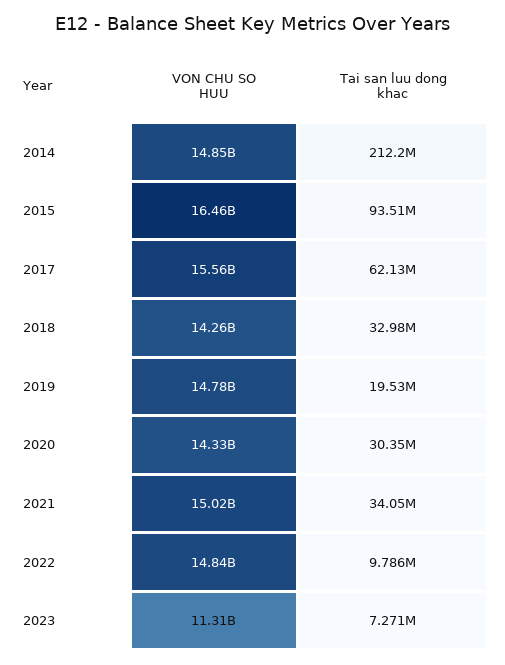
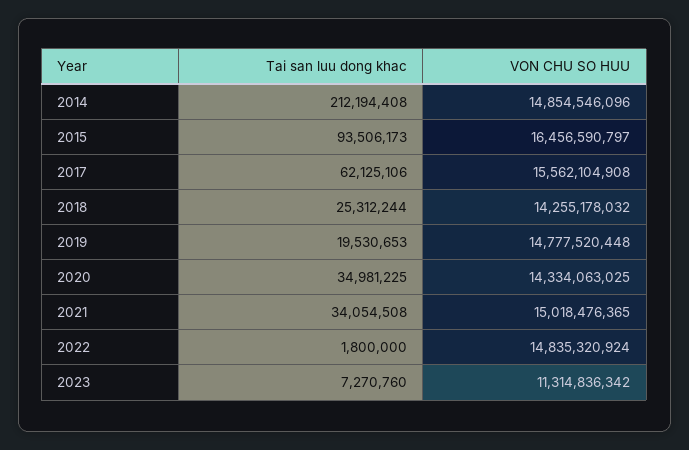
  {
    "VON CHU SO HUU": {
      "2014": 14854546096,
      "2015": 16456590797,
      "2017": 15562104908,
      "2018": 14255178032,
      "2019": 14777520448,
      "2020": 14334063025,
      "2021": 15018476365,
      "2022": 14835320924,
      "2023": 11314836342
    },
    "Tai san luu dong khac": {
      "2014": 212194408,
      "2015": 93506173,
      "2017": 62125106,
-     "2018": 32980000,
+     "2018": 25312244,
      "2019": 19530653,
-     "2020": 30350000,
+     "2020": 34981225,
      "2021": 34054508,
-     "2022": 9786000,
+     "2022": 1800000,
      "2023": 7270760
    }
  }

